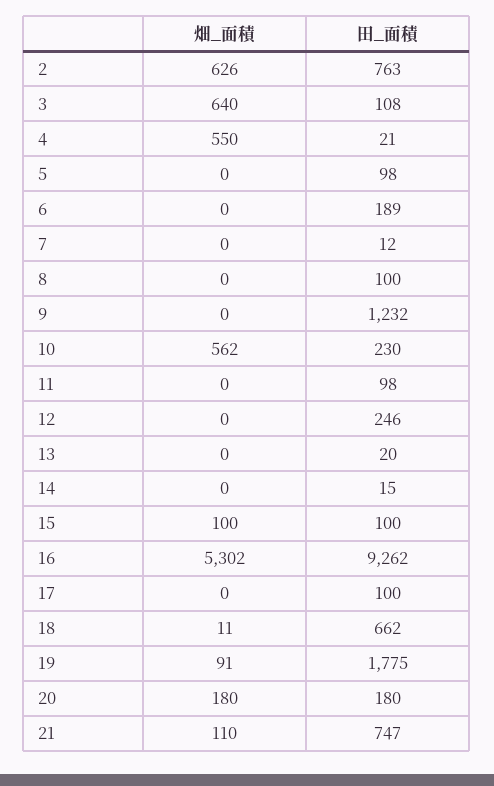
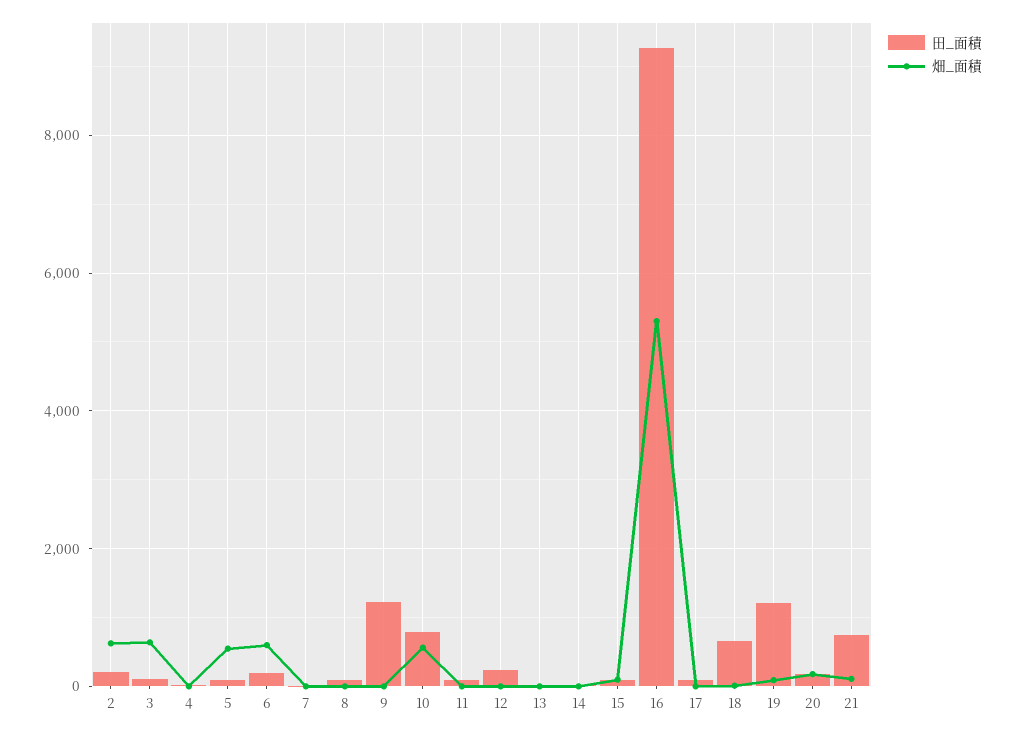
  {
    "畑_面積": {
      "2": 626,
      "3": 640,
-     "4": 550,
+     "4": 0,
-     "5": 0,
+     "5": 600,
-     "6": 0,
+     "6": 600,
      "7": 0,
      "8": 0,
      "9": 0,
      "10": 562,
      "11": 0,
      "12": 0,
      "13": 0,
      "14": 0,
      "15": 100,
      "16": 5302,
      "17": 0,
      "18": 11,
      "19": 91,
      "20": 180,
      "21": 110
    },
    "田_面積": {
-     "2": 763,
+     "2": 200,
      "3": 108,
      "4": 21,
      "5": 98,
      "6": 189,
      "7": 12,
      "8": 100,
      "9": 1232,
-     "10": 230,
+     "10": 800,
      "11": 98,
      "12": 246,
      "13": 20,
      "14": 15,
      "15": 100,
      "16": 9262,
      "17": 100,
      "18": 662,
-     "19": 1775,
+     "19": 1200,
      "20": 180,
      "21": 747
    }
  }

